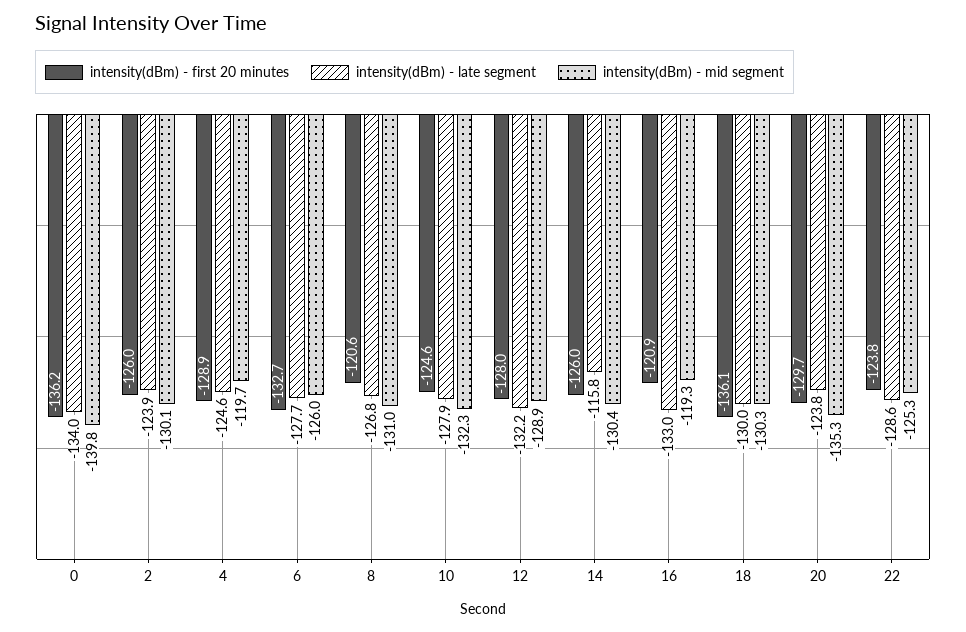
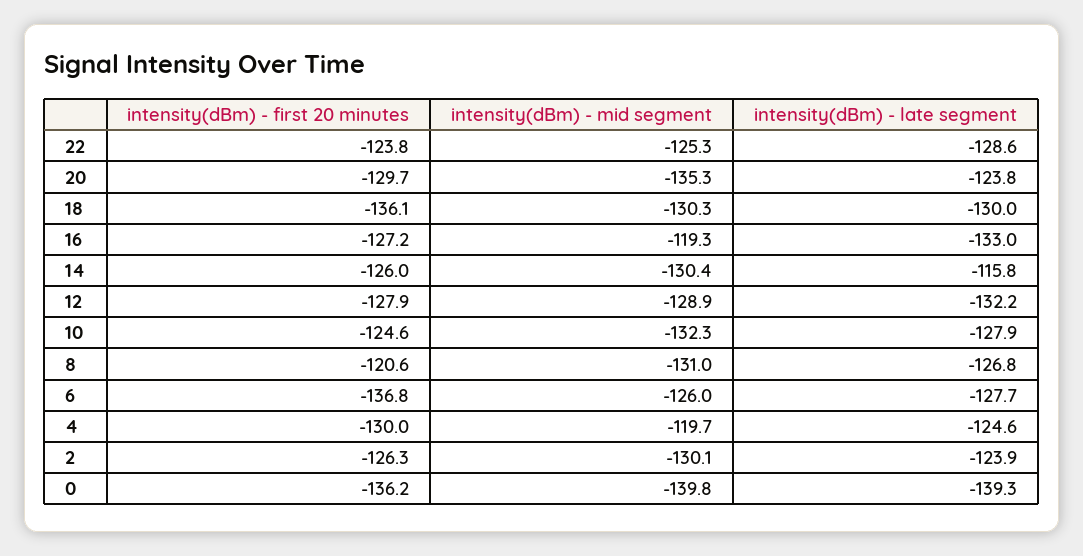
  {
    "intensity(dBm) - first 20 minutes": {
      "0": -136.2,
-     "2": -126,
+     "2": -126.3,
-     "4": -128.9,
+     "4": -130,
-     "6": -132.7,
+     "6": -136.8,
      "8": -120.6,
      "10": -124.6,
-     "12": -128,
+     "12": -127.9,
      "14": -126,
-     "16": -120.9,
+     "16": -127.2,
      "18": -136.1,
      "20": -129.7,
      "22": -123.8
    },
    "intensity(dBm) - late segment": {
-     "0": -134,
+     "0": -139.3,
      "2": -123.9,
      "4": -124.6,
      "6": -127.7,
      "8": -126.8,
      "10": -127.9,
      "12": -132.2,
      "14": -115.8,
      "16": -133,
      "18": -130,
      "20": -123.8,
      "22": -128.6
    },
    "intensity(dBm) - mid segment": {
      "0": -139.8,
      "2": -130.1,
      "4": -119.7,
      "6": -126,
      "8": -131,
      "10": -132.3,
      "12": -128.9,
      "14": -130.4,
      "16": -119.3,
      "18": -130.3,
      "20": -135.3,
      "22": -125.3
    }
  }

